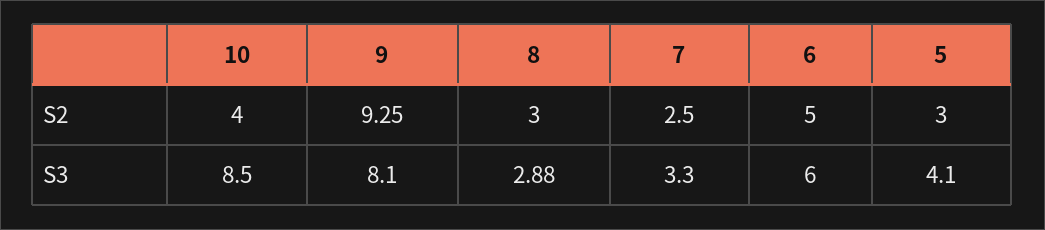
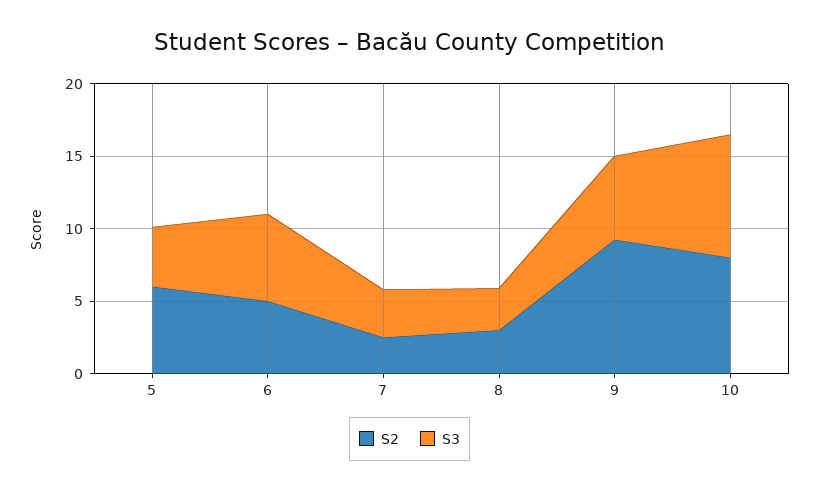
  {
    "S2": {
-     "10": 4,
+     "10": 8,
      "9": 9.25,
      "8": 3,
      "7": 2.5,
      "6": 5,
-     "5": 3
+     "5": 6
    },
    "S3": {
      "10": 8.5,
-     "9": 8.1,
+     "9": 6,
      "8": 2.88,
      "7": 3.3,
      "6": 6,
      "5": 4.1
    }
  }

